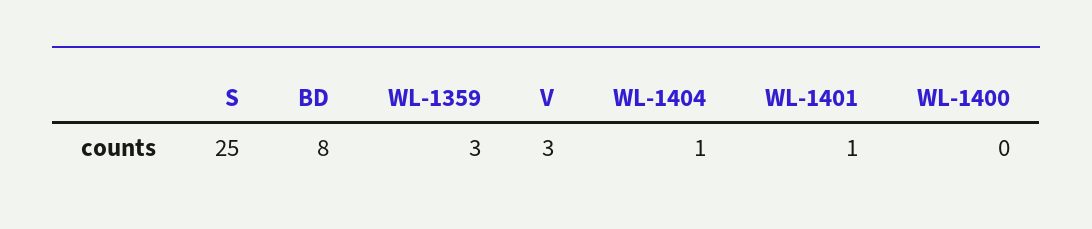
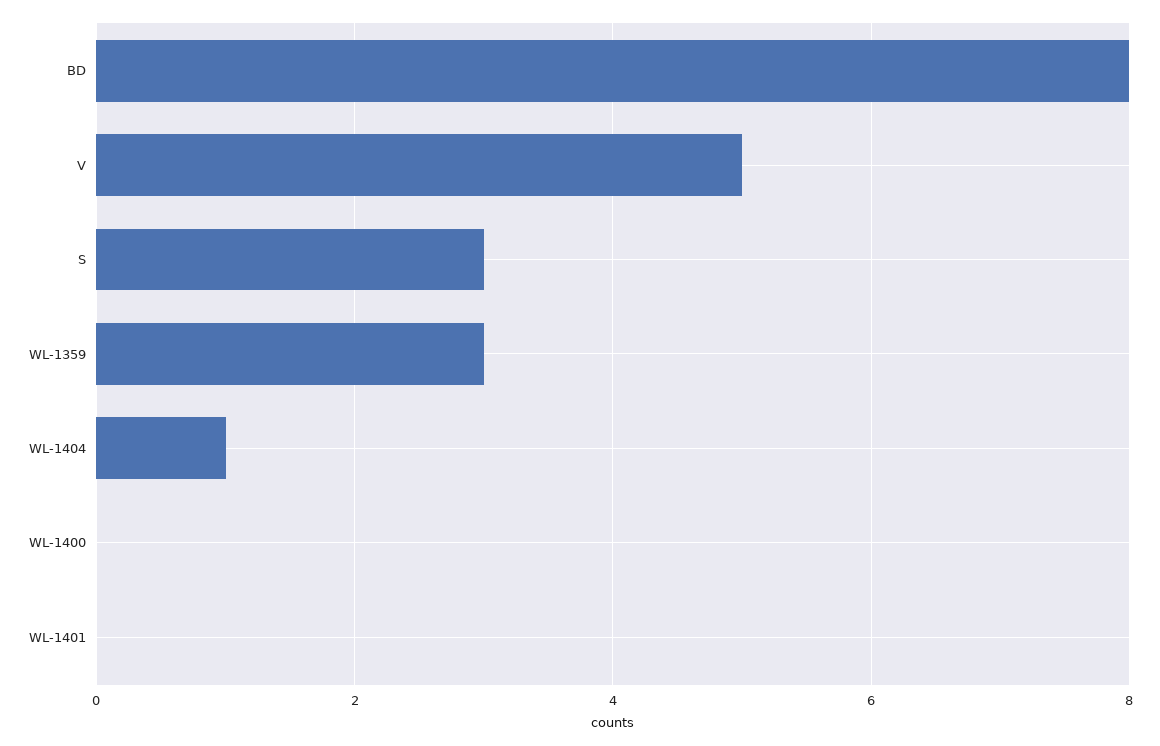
  {
-   "S": 25,
+   "S": 3,
    "BD": 8,
    "WL-1359": 3,
-   "V": 3,
+   "V": 5,
    "WL-1404": 1,
-   "WL-1401": 1,
+   "WL-1401": 0,
    "WL-1400": 0
  }

